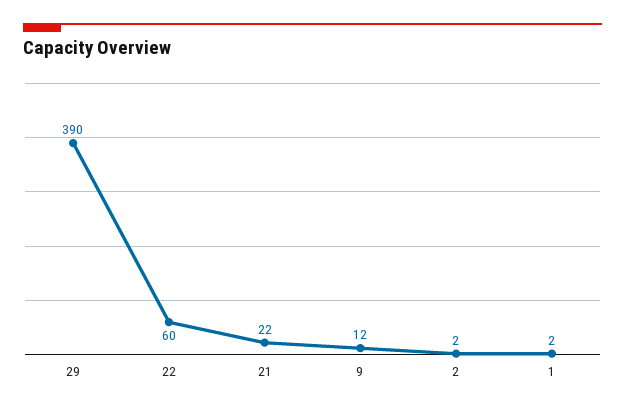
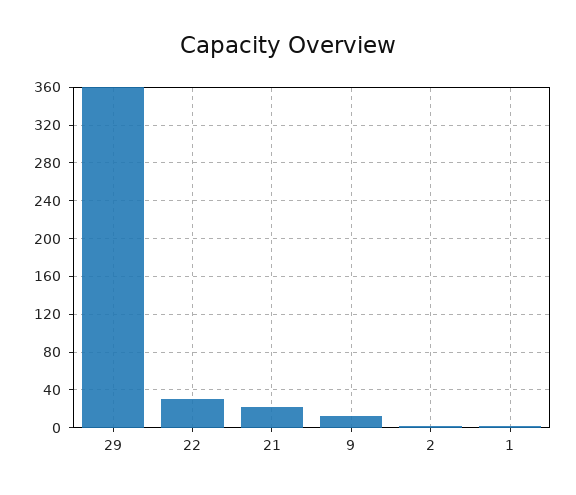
  {
-   "29": 390,
+   "29": 360,
-   "22": 60,
+   "22": 30,
    "21": 22,
    "9": 12,
    "2": 2,
    "1": 2
  }

